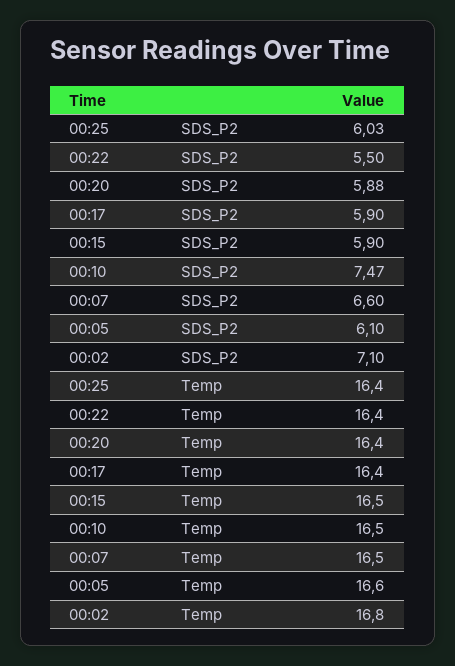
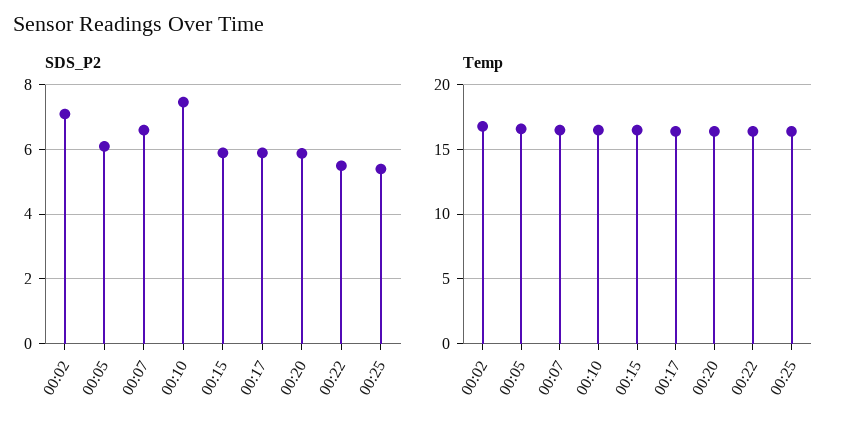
  {
    "SDS_P2": {
-     "00:25": 6.03,
+     "00:25": 5.4,
      "00:22": 5.5,
      "00:20": 5.88,
      "00:17": 5.9,
      "00:15": 5.9,
      "00:10": 7.47,
      "00:07": 6.6,
      "00:05": 6.1,
      "00:02": 7.1
    },
    "Temp": {
      "00:25": 16.4,
      "00:22": 16.4,
      "00:20": 16.4,
      "00:17": 16.4,
      "00:15": 16.5,
      "00:10": 16.5,
      "00:07": 16.5,
      "00:05": 16.6,
      "00:02": 16.8
    }
  }

